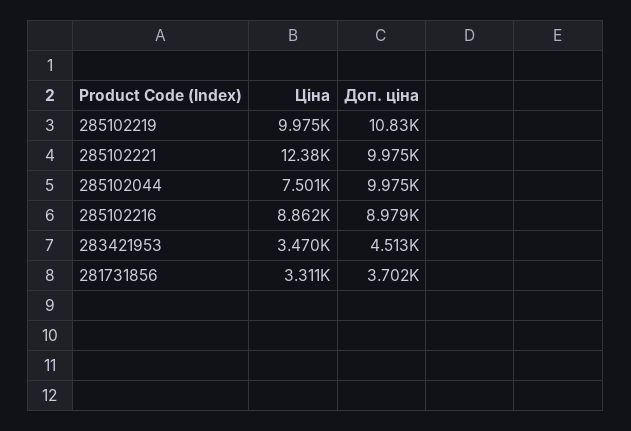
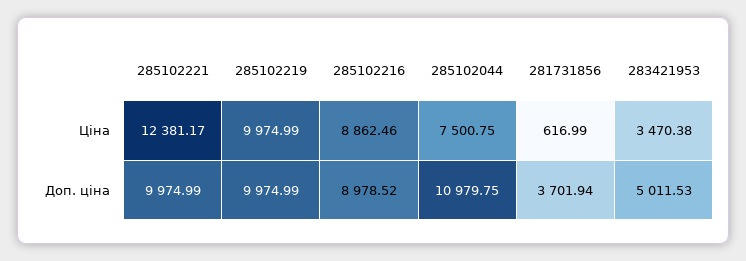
  {
    "Ціна": {
      "285102219": 9974.99,
      "285102221": 12381.17,
      "285102044": 7500.75,
      "285102216": 8862.46,
      "283421953": 3470.38,
-     "281731856": 3311
+     "281731856": 616.99
    },
    "Доп. ціна": {
-     "285102219": 10830,
+     "285102219": 9974.99,
      "285102221": 9974.99,
-     "285102044": 9975,
+     "285102044": 10979.75,
      "285102216": 8978.52,
-     "283421953": 4513,
+     "283421953": 5011.53,
      "281731856": 3701.94
    }
  }

